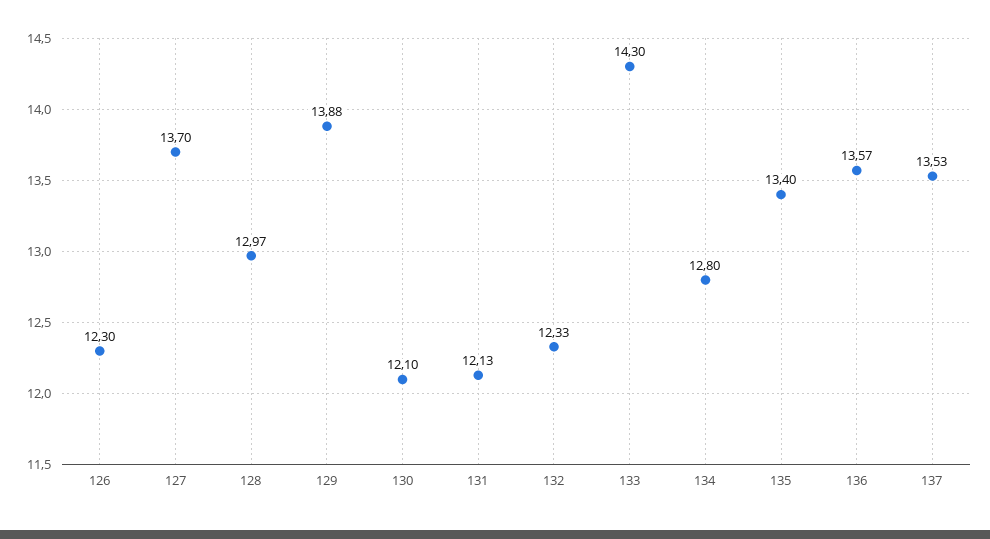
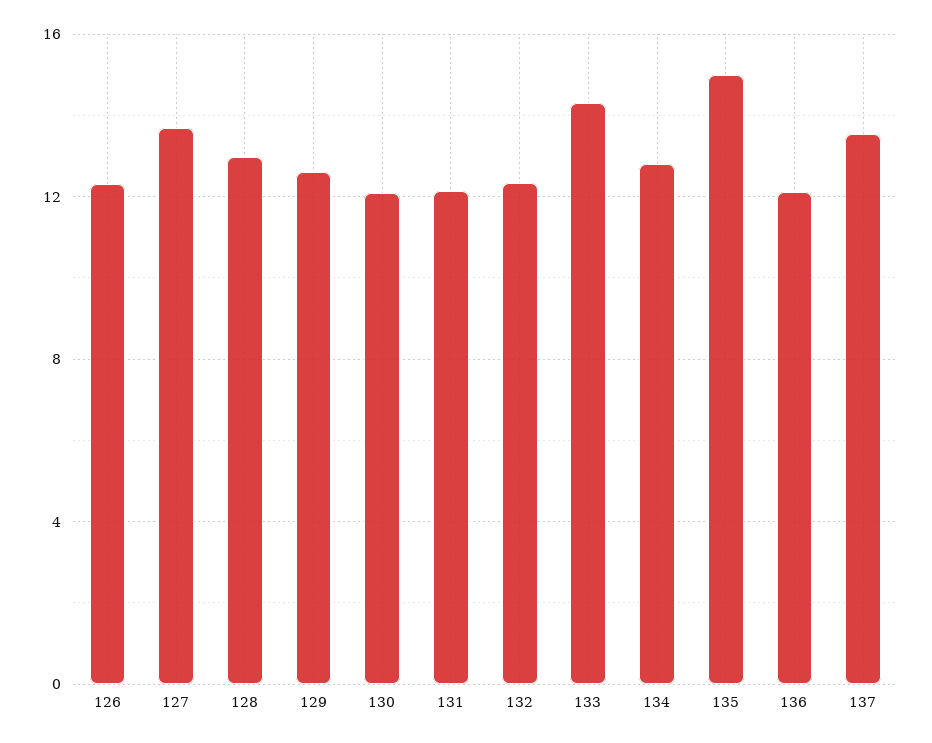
  {
    "126": 12.3,
    "127": 13.7,
    "128": 12.97,
-   "129": 13.88,
+   "129": 12.5,
    "130": 12.1,
    "131": 12.13,
    "132": 12.33,
    "133": 14.3,
    "134": 12.8,
-   "135": 13.4,
+   "135": 15,
-   "136": 13.57,
+   "136": 12,
    "137": 13.53
  }

